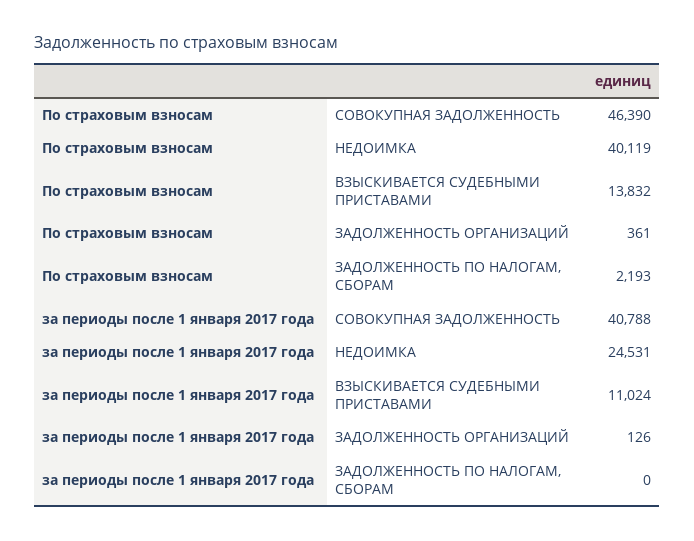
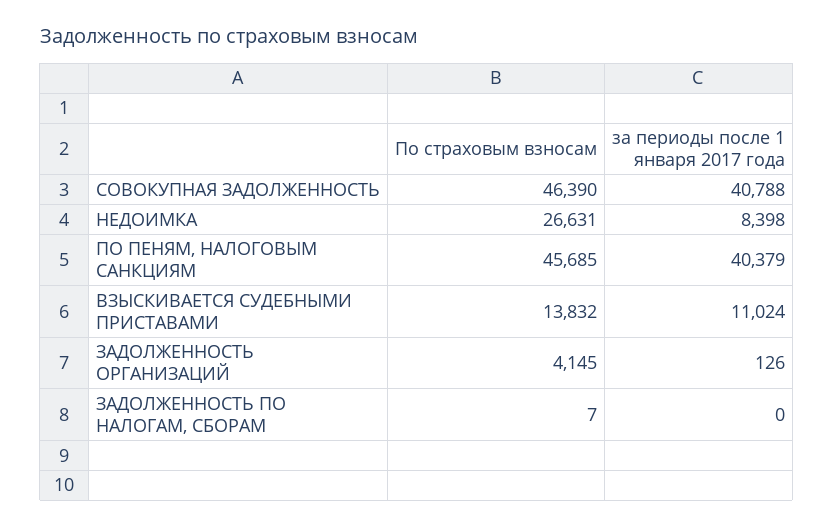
  {
    "По страховым взносам": {
      "СОВОКУПНАЯ ЗАДОЛЖЕННОСТЬ": 46390,
-     "НЕДОИМКА": 40119,
+     "НЕДОИМКА": 26631,
      "ВЗЫСКИВАЕТСЯ СУДЕБНЫМИ ПРИСТАВАМИ": 13832,
-     "ЗАДОЛЖЕННОСТЬ ОРГАНИЗАЦИЙ": 361,
+     "ЗАДОЛЖЕННОСТЬ ОРГАНИЗАЦИЙ": 4145,
-     "ЗАДОЛЖЕННОСТЬ ПО НАЛОГАМ, СБОРАМ": 2193
+     "ЗАДОЛЖЕННОСТЬ ПО НАЛОГАМ, СБОРАМ": 7,
+     "ПО ПЕНЯМ, НАЛОГОВЫМ САНКЦИЯМ": 45685
    },
    "за периоды после 1 января 2017 года": {
      "СОВОКУПНАЯ ЗАДОЛЖЕННОСТЬ": 40788,
-     "НЕДОИМКА": 24531,
+     "НЕДОИМКА": 8398,
      "ВЗЫСКИВАЕТСЯ СУДЕБНЫМИ ПРИСТАВАМИ": 11024,
      "ЗАДОЛЖЕННОСТЬ ОРГАНИЗАЦИЙ": 126,
-     "ЗАДОЛЖЕННОСТЬ ПО НАЛОГАМ, СБОРАМ": 0
+     "ЗАДОЛЖЕННОСТЬ ПО НАЛОГАМ, СБОРАМ": 0,
+     "ПО ПЕНЯМ, НАЛОГОВЫМ САНКЦИЯМ": 40379
    }
  }

